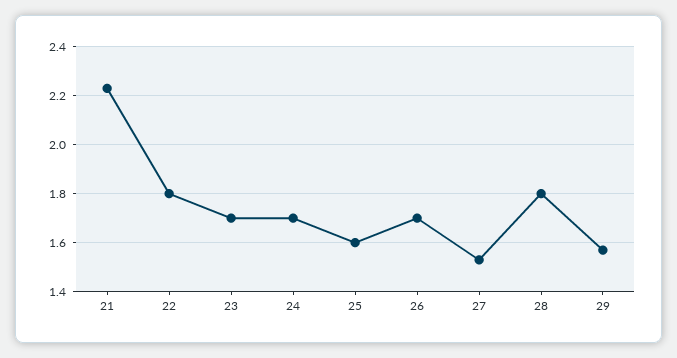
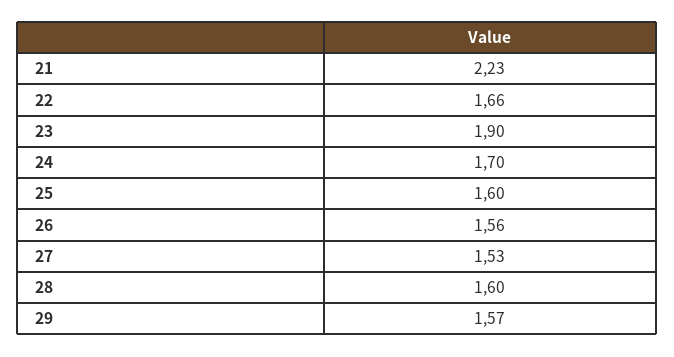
  {
    "21": 2.23,
-   "22": 1.8,
+   "22": 1.66,
-   "23": 1.7,
+   "23": 1.9,
    "24": 1.7,
    "25": 1.6,
-   "26": 1.7,
+   "26": 1.56,
    "27": 1.53,
-   "28": 1.8,
+   "28": 1.6,
    "29": 1.57
  }

